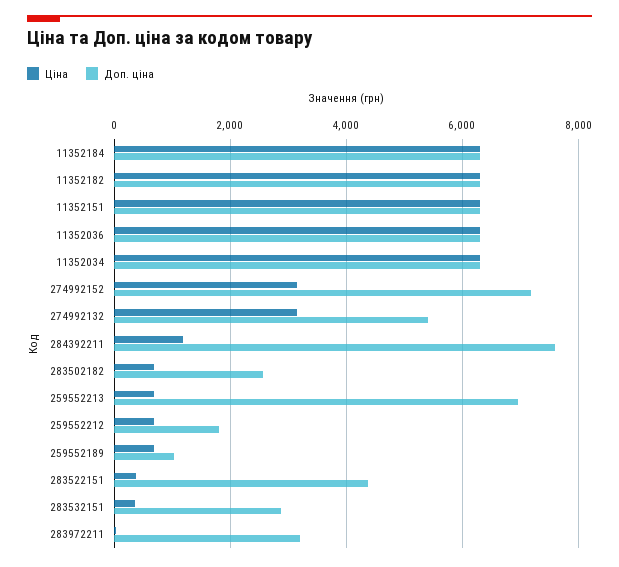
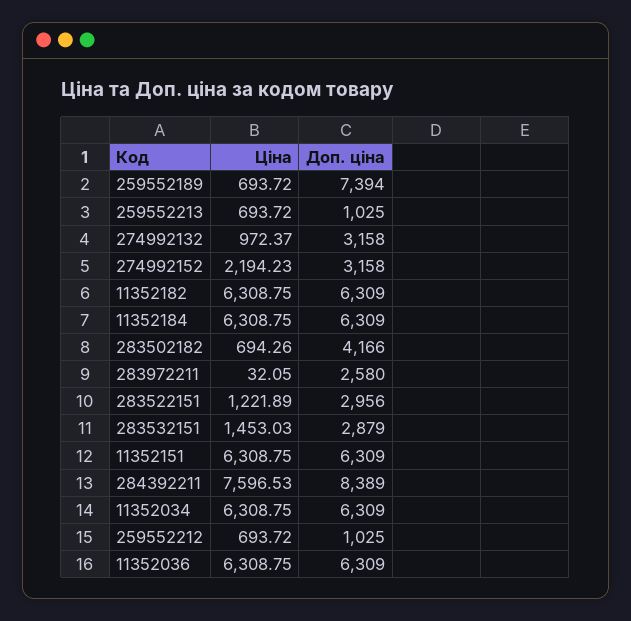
  {
    "Ціна": {
      "11352184": 6308.75,
      "11352182": 6308.75,
      "11352151": 6308.75,
      "11352036": 6308.75,
      "11352034": 6308.75,
-     "274992152": 3200,
+     "274992152": 2194.23,
-     "274992132": 3200,
+     "274992132": 972.37,
-     "284392211": 1200,
+     "284392211": 7596.53,
      "283502182": 694.26,
      "259552213": 693.72,
      "259552212": 693.72,
      "259552189": 693.72,
-     "283522151": 400,
+     "283522151": 1221.89,
-     "283532151": 400,
+     "283532151": 1453.03,
      "283972211": 32.05
    },
    "Доп. ціна": {
      "11352184": 6309,
      "11352182": 6309,
      "11352151": 6309,
      "11352036": 6309,
      "11352034": 6309,
-     "274992152": 7200,
+     "274992152": 3158,
-     "274992132": 5400,
+     "274992132": 3158,
-     "284392211": 7600,
+     "284392211": 8389,
-     "283502182": 2600,
+     "283502182": 4166,
-     "259552213": 7000,
+     "259552213": 1025,
-     "259552212": 1800,
+     "259552212": 1025,
-     "259552189": 1000,
+     "259552189": 7394,
-     "283522151": 4400,
+     "283522151": 2956,
      "283532151": 2879,
-     "283972211": 3200
+     "283972211": 2580
    }
  }

